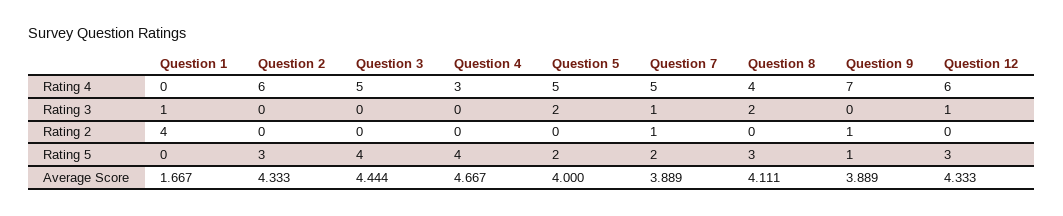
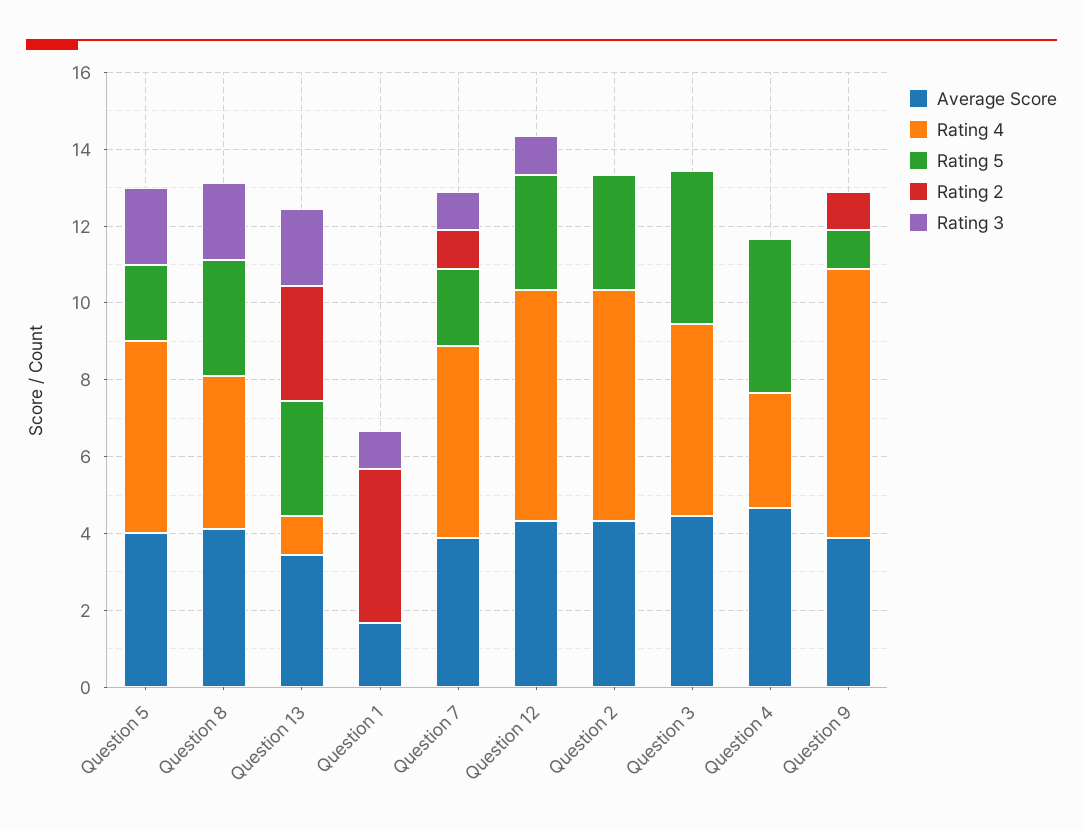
  {
    "Rating 4": {
      "Question 1": 0,
      "Question 2": 6,
      "Question 3": 5,
      "Question 4": 3,
      "Question 5": 5,
      "Question 7": 5,
      "Question 8": 4,
      "Question 9": 7,
-     "Question 12": 6
+     "Question 12": 6,
+     "Question 13": 1
    },
    "Rating 3": {
      "Question 1": 1,
      "Question 2": 0,
      "Question 3": 0,
      "Question 4": 0,
      "Question 5": 2,
      "Question 7": 1,
      "Question 8": 2,
      "Question 9": 0,
-     "Question 12": 1
+     "Question 12": 1,
+     "Question 13": 2
    },
    "Rating 2": {
      "Question 1": 4,
      "Question 2": 0,
      "Question 3": 0,
      "Question 4": 0,
      "Question 5": 0,
      "Question 7": 1,
      "Question 8": 0,
      "Question 9": 1,
-     "Question 12": 0
+     "Question 12": 0,
+     "Question 13": 3
    },
    "Rating 5": {
      "Question 1": 0,
      "Question 2": 3,
      "Question 3": 4,
      "Question 4": 4,
      "Question 5": 2,
      "Question 7": 2,
      "Question 8": 3,
      "Question 9": 1,
-     "Question 12": 3
+     "Question 12": 3,
+     "Question 13": 3
    },
    "Average Score": {
      "Question 1": 1.667,
      "Question 2": 4.333,
      "Question 3": 4.444,
      "Question 4": 4.667,
      "Question 5": 4,
      "Question 7": 3.889,
      "Question 8": 4.111,
      "Question 9": 3.889,
-     "Question 12": 4.333
+     "Question 12": 4.333,
+     "Question 13": 3.5
    }
  }

